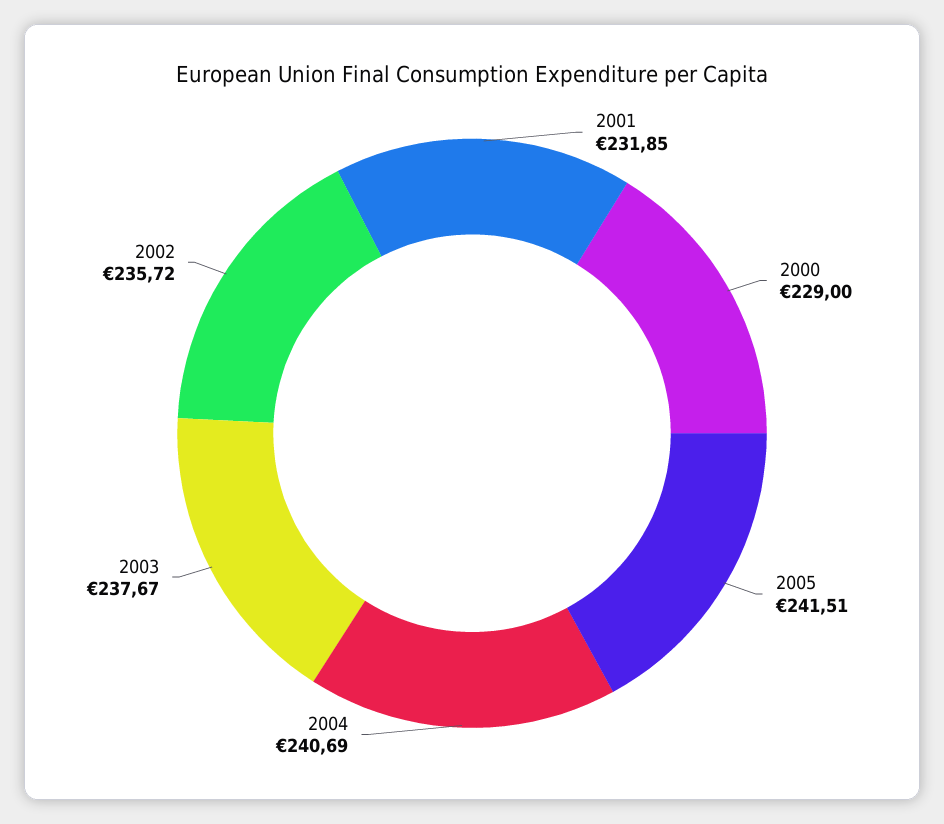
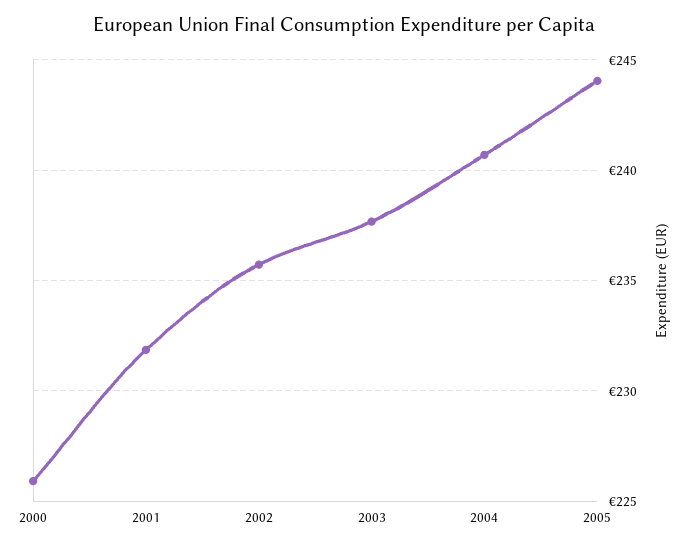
  {
    "2001": 231.85,
-   "2000": 229,
+   "2000": 226,
-   "2005": 241.51,
+   "2005": 244,
    "2004": 240.69,
    "2003": 237.67,
    "2002": 235.72
  }

